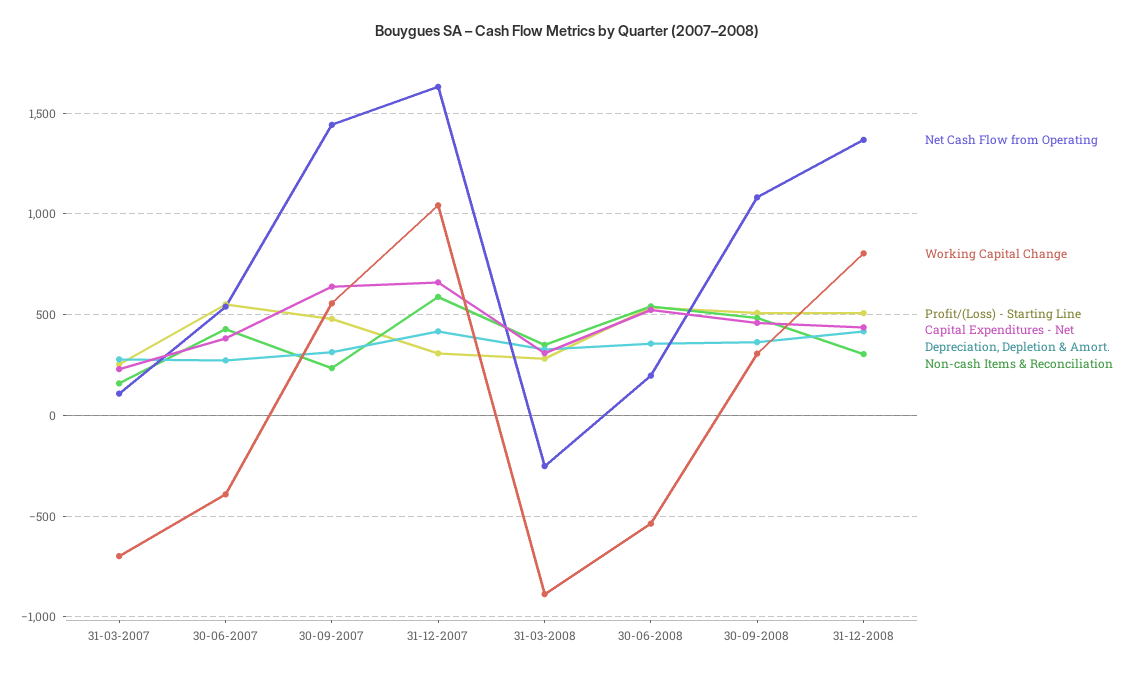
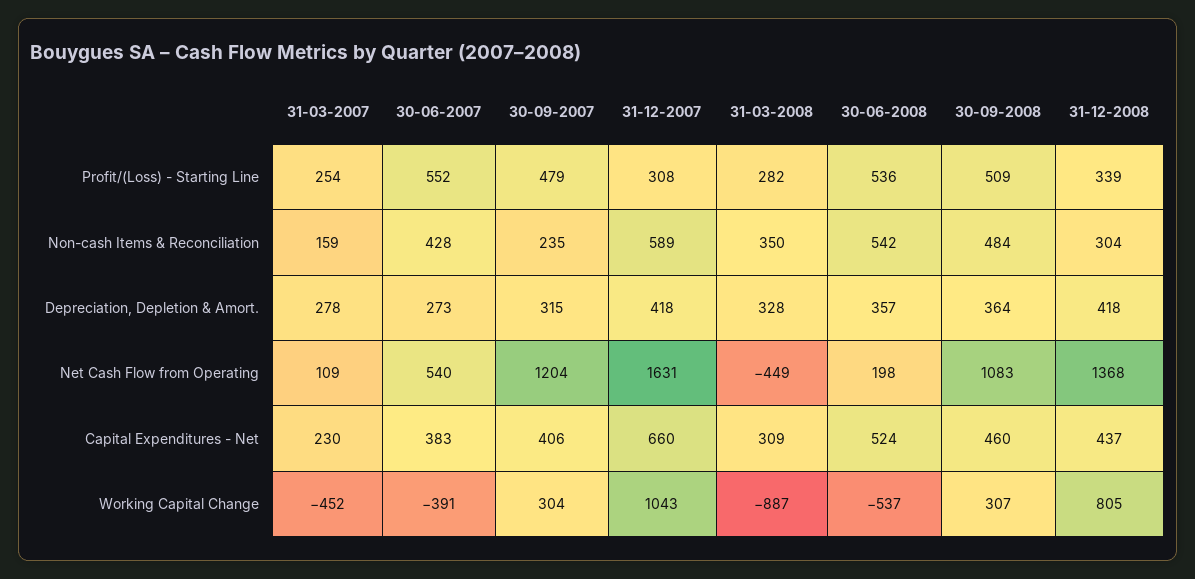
  {
    "Net Cash Flow from Operating": {
      "31-03-2007": 109,
      "30-06-2007": 540,
-     "30-09-2007": 1450,
+     "30-09-2007": 1204,
      "31-12-2007": 1631,
-     "31-03-2008": -250,
+     "31-03-2008": -449,
      "30-06-2008": 198,
      "30-09-2008": 1083,
      "31-12-2008": 1368
    },
    "Working Capital Change": {
-     "31-03-2007": -700,
+     "31-03-2007": -452,
      "30-06-2007": -391,
-     "30-09-2007": 550,
+     "30-09-2007": 304,
      "31-12-2007": 1043,
      "31-03-2008": -887,
      "30-06-2008": -537,
      "30-09-2008": 307,
      "31-12-2008": 805
    },
    "Profit/(Loss) - Starting Line": {
      "31-03-2007": 254,
      "30-06-2007": 552,
      "30-09-2007": 479,
      "31-12-2007": 308,
      "31-03-2008": 282,
      "30-06-2008": 536,
      "30-09-2008": 509,
-     "31-12-2008": 500
+     "31-12-2008": 339
    },
    "Capital Expenditures - Net": {
      "31-03-2007": 230,
      "30-06-2007": 383,
-     "30-09-2007": 650,
+     "30-09-2007": 406,
      "31-12-2007": 660,
      "31-03-2008": 309,
      "30-06-2008": 524,
      "30-09-2008": 460,
      "31-12-2008": 437
    },
    "Depreciation, Depletion & Amort.": {
      "31-03-2007": 278,
      "30-06-2007": 273,
      "30-09-2007": 315,
      "31-12-2007": 418,
      "31-03-2008": 328,
      "30-06-2008": 357,
      "30-09-2008": 364,
      "31-12-2008": 418
    },
    "Non-cash Items & Reconciliation": {
      "31-03-2007": 159,
      "30-06-2007": 428,
      "30-09-2007": 235,
      "31-12-2007": 589,
      "31-03-2008": 350,
      "30-06-2008": 542,
      "30-09-2008": 484,
      "31-12-2008": 304
    }
  }

